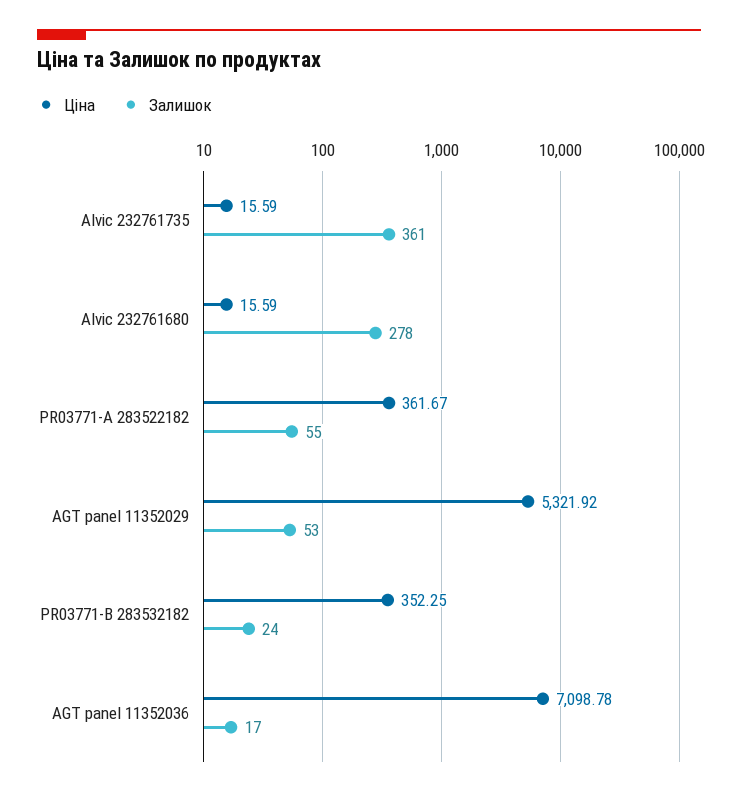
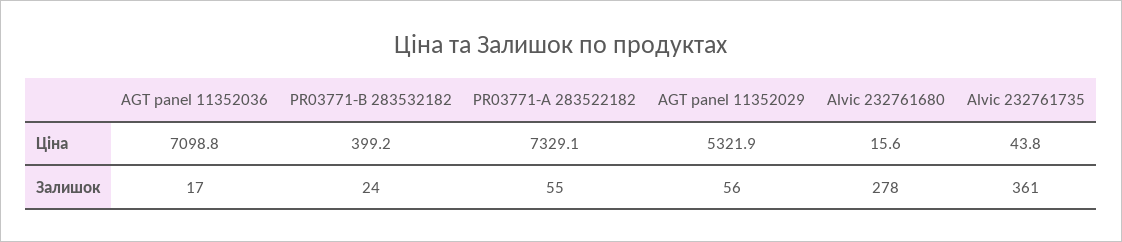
  {
    "Ціна": {
-     "Alvic 232761735": 15.59,
+     "Alvic 232761735": 43.8,
      "Alvic 232761680": 15.59,
-     "PR03771-А 283522182": 361.67,
+     "PR03771-А 283522182": 7329.1,
      "AGT panel 11352029": 5321.92,
-     "PR03771-B 283532182": 352.25,
+     "PR03771-B 283532182": 399.2,
      "AGT panel 11352036": 7098.78
    },
    "Залишок": {
      "Alvic 232761735": 361,
      "Alvic 232761680": 278,
      "PR03771-А 283522182": 55,
-     "AGT panel 11352029": 53,
+     "AGT panel 11352029": 56,
      "PR03771-B 283532182": 24,
      "AGT panel 11352036": 17
    }
  }

